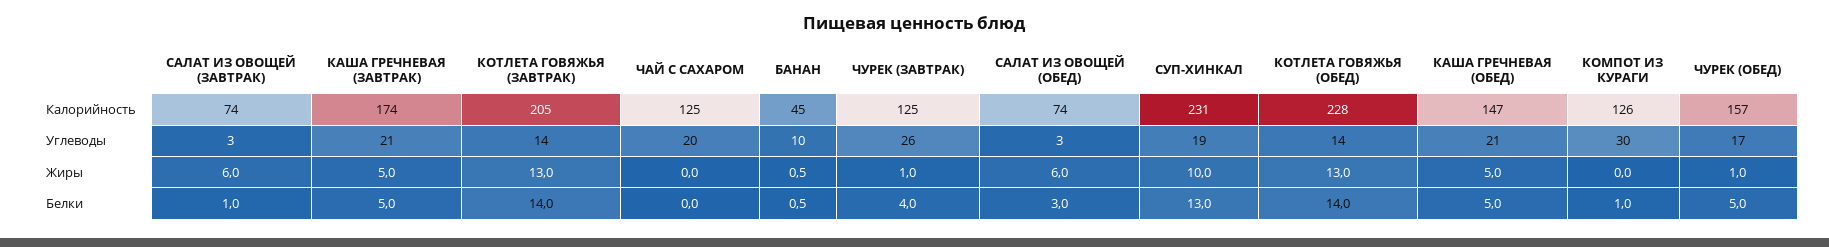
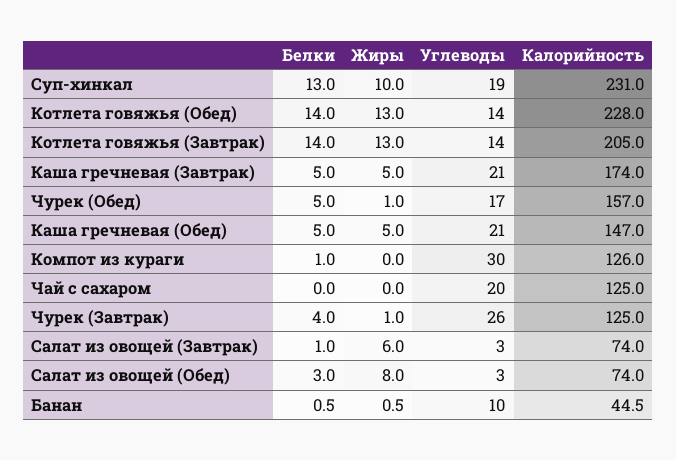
  {
    "САЛАТ ИЗ ОВОЩЕЙ (ЗАВТРАК)": {
      "Калорийность": 74,
      "Углеводы": 3,
      "Жиры": 6,
      "Белки": 1
    },
    "КАША ГРЕЧНЕВАЯ (ЗАВТРАК)": {
      "Калорийность": 174,
      "Углеводы": 21,
      "Жиры": 5,
      "Белки": 5
    },
    "КОТЛЕТА ГОВЯЖЬЯ (ЗАВТРАК)": {
      "Калорийность": 205,
      "Углеводы": 14,
      "Жиры": 13,
      "Белки": 14
    },
    "ЧАЙ С САХАРОМ": {
      "Калорийность": 125,
      "Углеводы": 20,
      "Жиры": 0,
      "Белки": 0
    },
    "БАНАН": {
      "Калорийность": 44.5,
      "Углеводы": 10,
      "Жиры": 0.5,
      "Белки": 0.5
    },
    "ЧУРЕК (ЗАВТРАК)": {
      "Калорийность": 125,
      "Углеводы": 26,
      "Жиры": 1,
      "Белки": 4
    },
    "САЛАТ ИЗ ОВОЩЕЙ (ОБЕД)": {
      "Калорийность": 74,
      "Углеводы": 3,
-     "Жиры": 6,
+     "Жиры": 8,
      "Белки": 3
    },
    "СУП-ХИНКАЛ": {
      "Калорийность": 231,
      "Углеводы": 19,
      "Жиры": 10,
      "Белки": 13
    },
    "КОТЛЕТА ГОВЯЖЬЯ (ОБЕД)": {
      "Калорийность": 228,
      "Углеводы": 14,
      "Жиры": 13,
      "Белки": 14
    },
    "КАША ГРЕЧНЕВАЯ (ОБЕД)": {
      "Калорийность": 147,
      "Углеводы": 21,
      "Жиры": 5,
      "Белки": 5
    },
    "КОМПОТ ИЗ КУРАГИ": {
      "Калорийность": 126,
      "Углеводы": 30,
      "Жиры": 0,
      "Белки": 1
    },
    "ЧУРЕК (ОБЕД)": {
      "Калорийность": 157,
      "Углеводы": 17,
      "Жиры": 1,
      "Белки": 5
    }
  }

